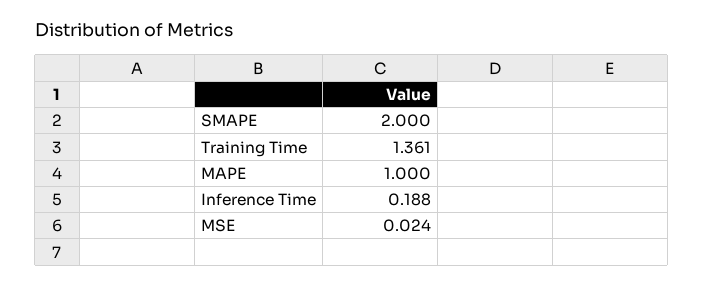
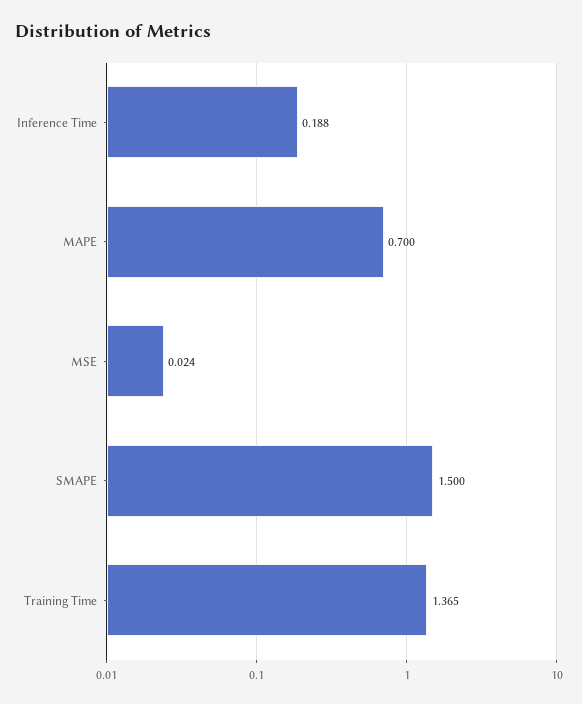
  {
-   "SMAPE": 2,
+   "SMAPE": 1.5,
-   "Training Time": 1.361,
+   "Training Time": 1.365,
-   "MAPE": 1,
+   "MAPE": 0.7,
    "Inference Time": 0.188,
    "MSE": 0.024
  }

